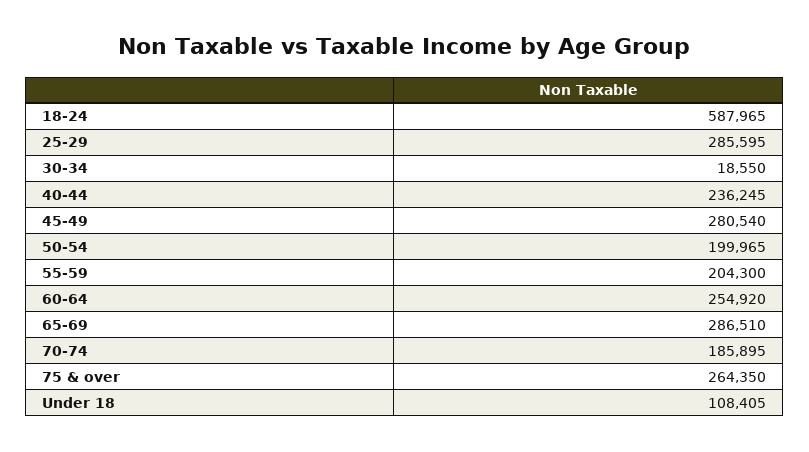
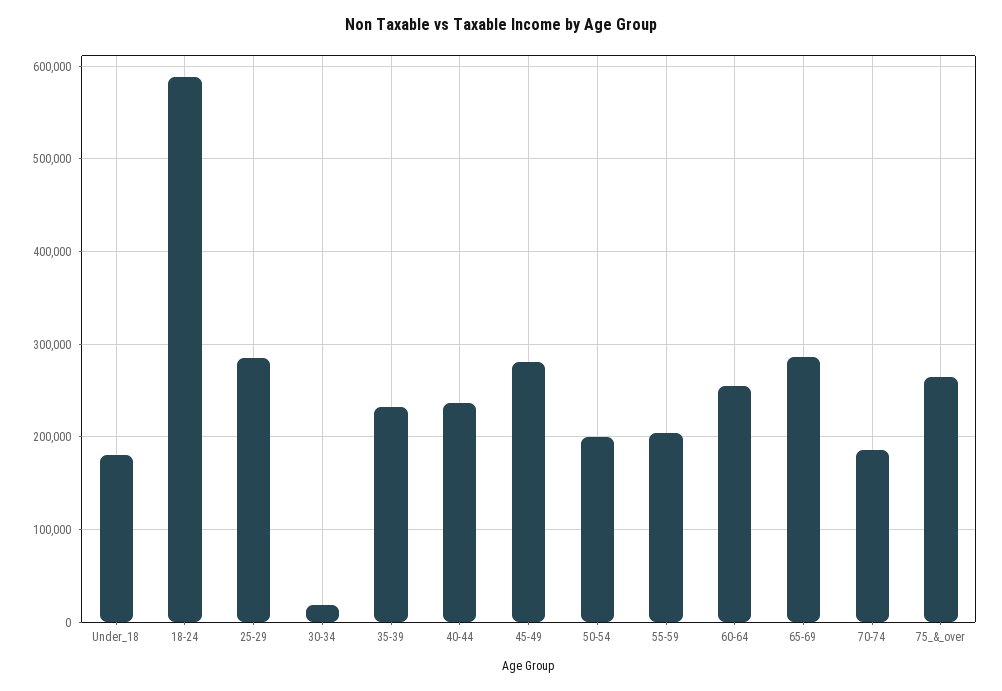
  {
    "18-24": 587965,
    "25-29": 285595,
    "30-34": 18550,
    "40-44": 236245,
    "45-49": 280540,
    "50-54": 199965,
    "55-59": 204300,
    "60-64": 254920,
    "65-69": 286510,
    "70-74": 185895,
    "75 & over": 264350,
-   "Under 18": 108405
+   "Under 18": 180000,
+   "35-39": 230000
  }

